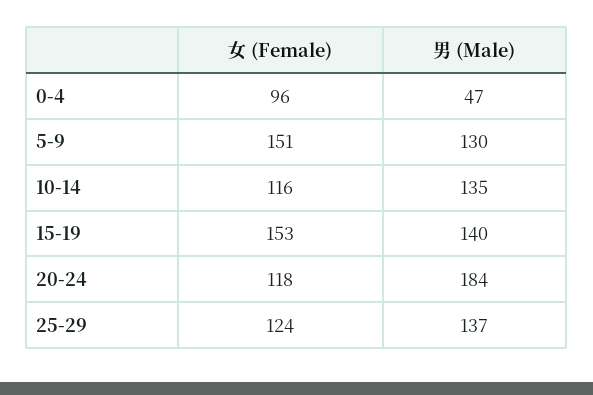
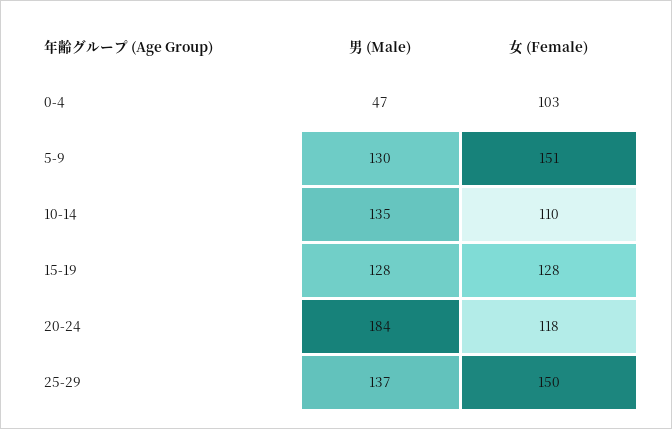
  {
    "女 (Female)": {
-     "0-4": 96,
+     "0-4": 103,
      "5-9": 151,
-     "10-14": 116,
+     "10-14": 110,
-     "15-19": 153,
+     "15-19": 128,
      "20-24": 118,
-     "25-29": 124
+     "25-29": 150
    },
    "男 (Male)": {
      "0-4": 47,
      "5-9": 130,
      "10-14": 135,
-     "15-19": 140,
+     "15-19": 128,
      "20-24": 184,
      "25-29": 137
    }
  }

